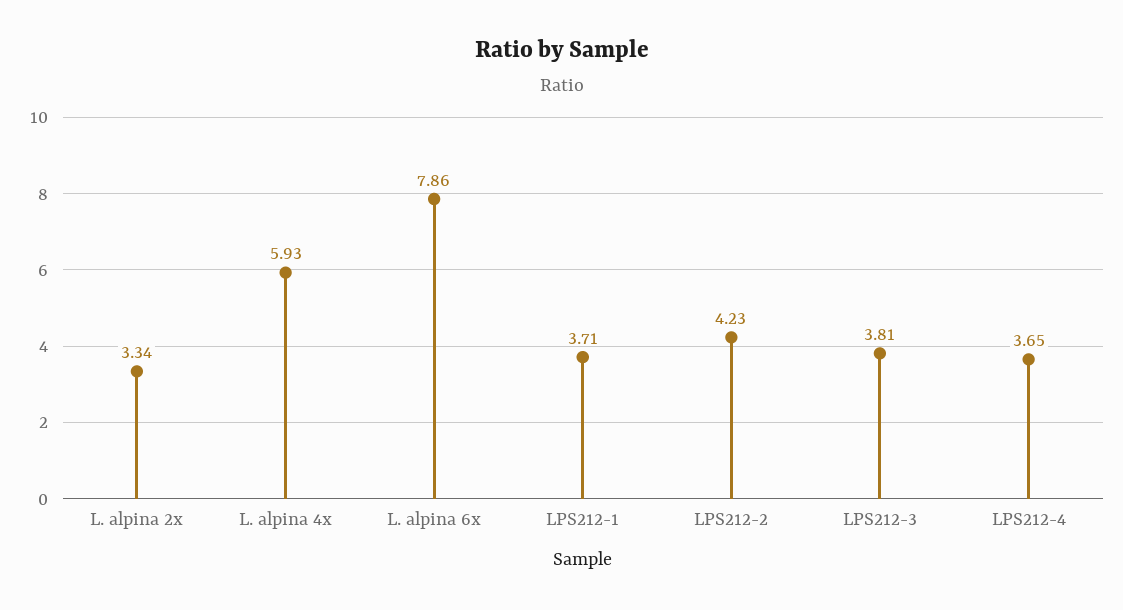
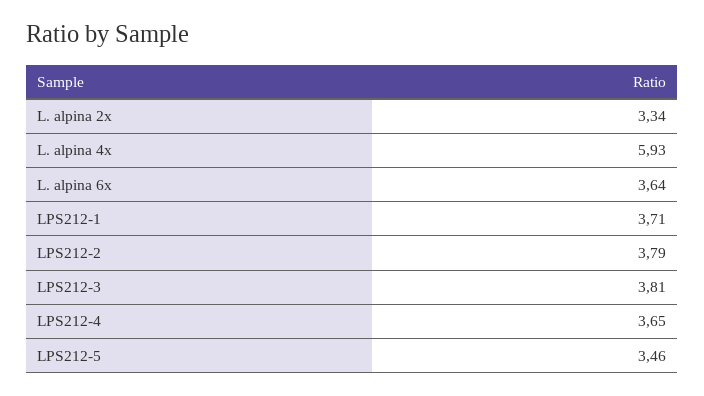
  {
    "L. alpina 2x": 3.34,
    "L. alpina 4x": 5.93,
-   "L. alpina 6x": 7.86,
+   "L. alpina 6x": 3.64,
    "LPS212-1": 3.71,
-   "LPS212-2": 4.23,
+   "LPS212-2": 3.79,
    "LPS212-3": 3.81,
-   "LPS212-4": 3.65
+   "LPS212-4": 3.65,
+   "LPS212-5": 3.46
  }

